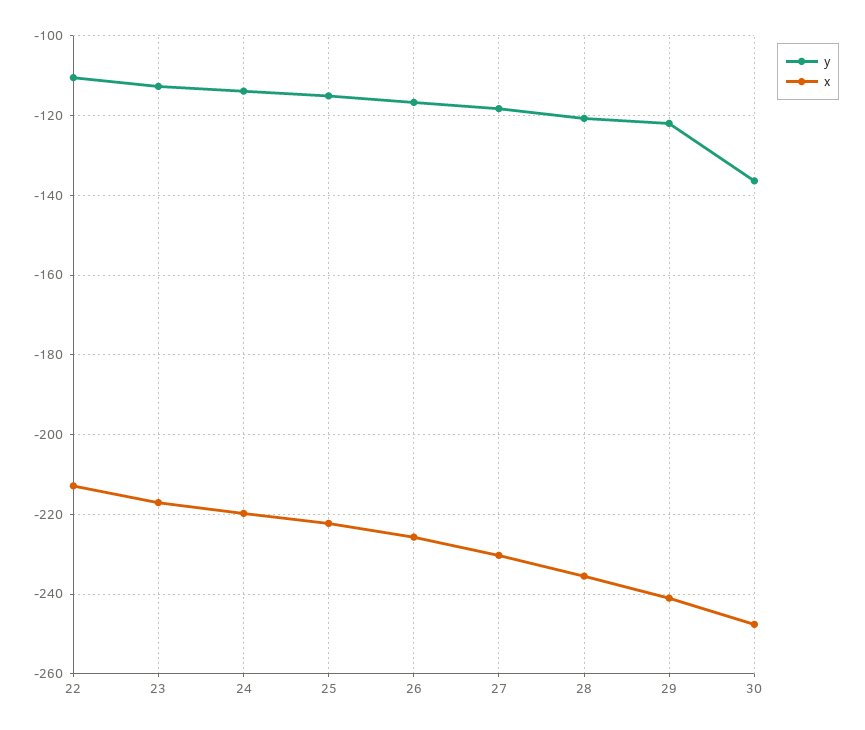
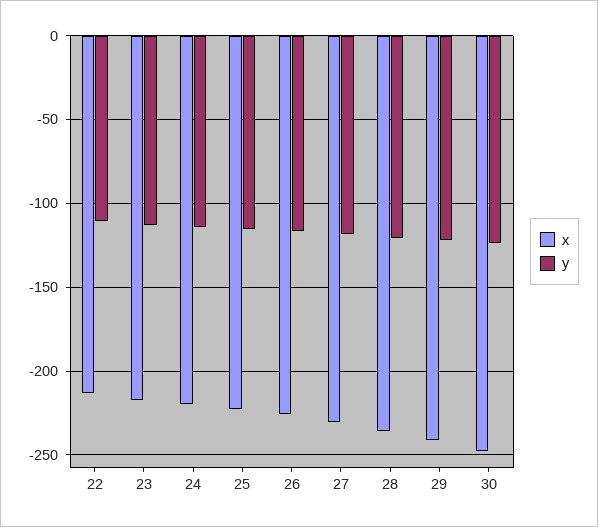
  {
    "y": {
      "22": -110,
      "23": -112,
      "24": -114,
      "25": -116,
      "26": -116,
      "27": -118,
      "28": -120,
      "29": -122,
-     "30": -136
+     "30": -125
    },
    "x": {
      "22": -212,
      "23": -218,
      "24": -220,
      "25": -222,
      "26": -226,
      "27": -230,
      "28": -236,
      "29": -242,
      "30": -248
    }
  }

